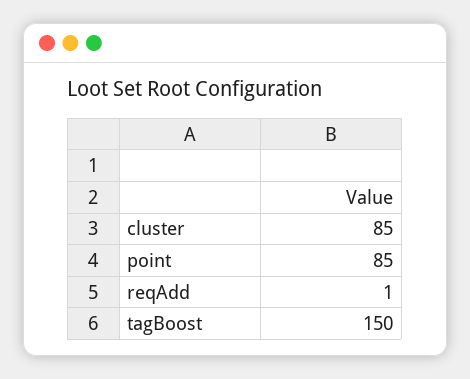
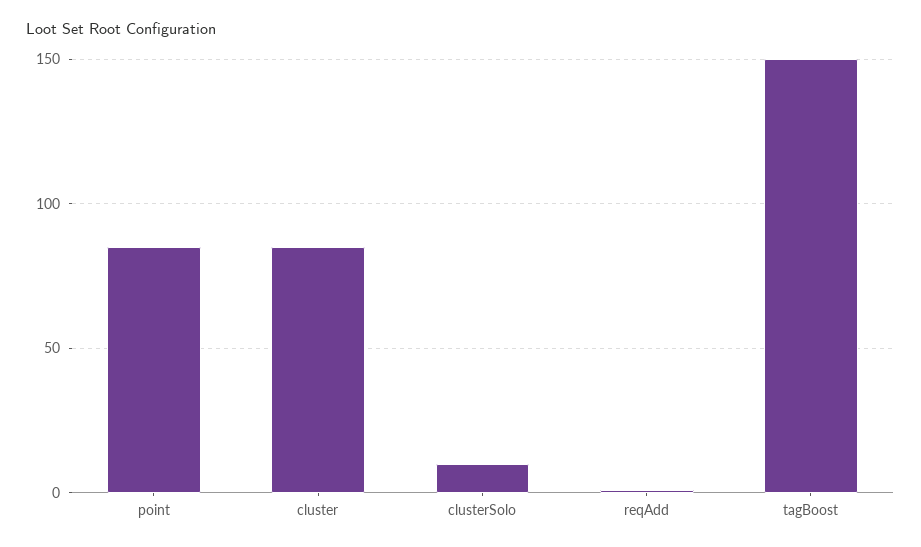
  {
    "cluster": 85,
    "point": 85,
    "reqAdd": 1,
-   "tagBoost": 150
+   "tagBoost": 150,
+   "clusterSolo": 10
  }

